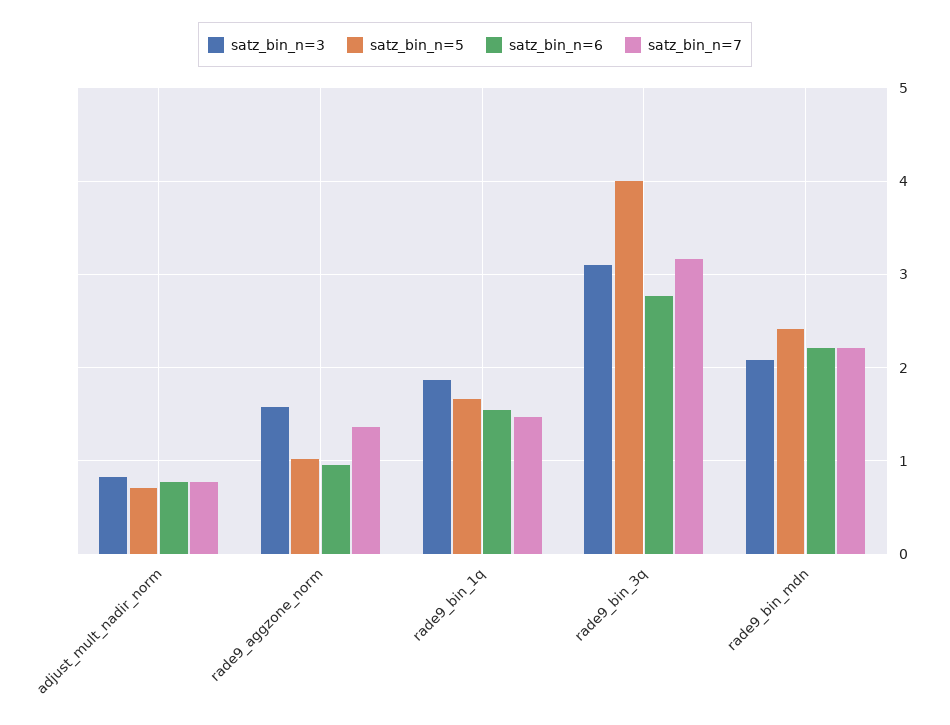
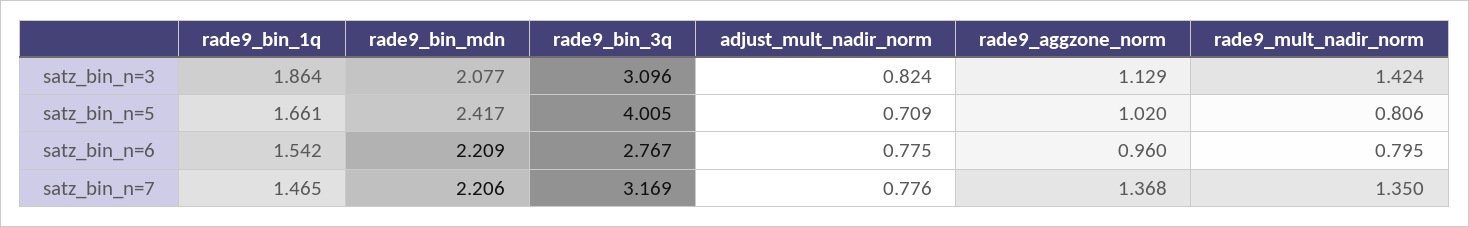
  {
    "satz_bin_n=3": {
      "adjust_mult_nadir_norm": 0.824,
-     "rade9_aggzone_norm": 1.6,
+     "rade9_aggzone_norm": 1.129,
      "rade9_bin_1q": 1.864,
      "rade9_bin_3q": 3.096,
-     "rade9_bin_mdn": 2.077
+     "rade9_bin_mdn": 2.077,
+     "rade9_mult_nadir_norm": 1.424
    },
    "satz_bin_n=5": {
      "adjust_mult_nadir_norm": 0.709,
      "rade9_aggzone_norm": 1.02,
      "rade9_bin_1q": 1.661,
      "rade9_bin_3q": 4.005,
-     "rade9_bin_mdn": 2.417
+     "rade9_bin_mdn": 2.417,
+     "rade9_mult_nadir_norm": 0.806
    },
    "satz_bin_n=6": {
      "adjust_mult_nadir_norm": 0.775,
      "rade9_aggzone_norm": 0.96,
      "rade9_bin_1q": 1.542,
      "rade9_bin_3q": 2.767,
-     "rade9_bin_mdn": 2.209
+     "rade9_bin_mdn": 2.209,
+     "rade9_mult_nadir_norm": 0.795
    },
    "satz_bin_n=7": {
      "adjust_mult_nadir_norm": 0.776,
      "rade9_aggzone_norm": 1.368,
      "rade9_bin_1q": 1.465,
      "rade9_bin_3q": 3.169,
-     "rade9_bin_mdn": 2.206
+     "rade9_bin_mdn": 2.206,
+     "rade9_mult_nadir_norm": 1.35
    }
  }

